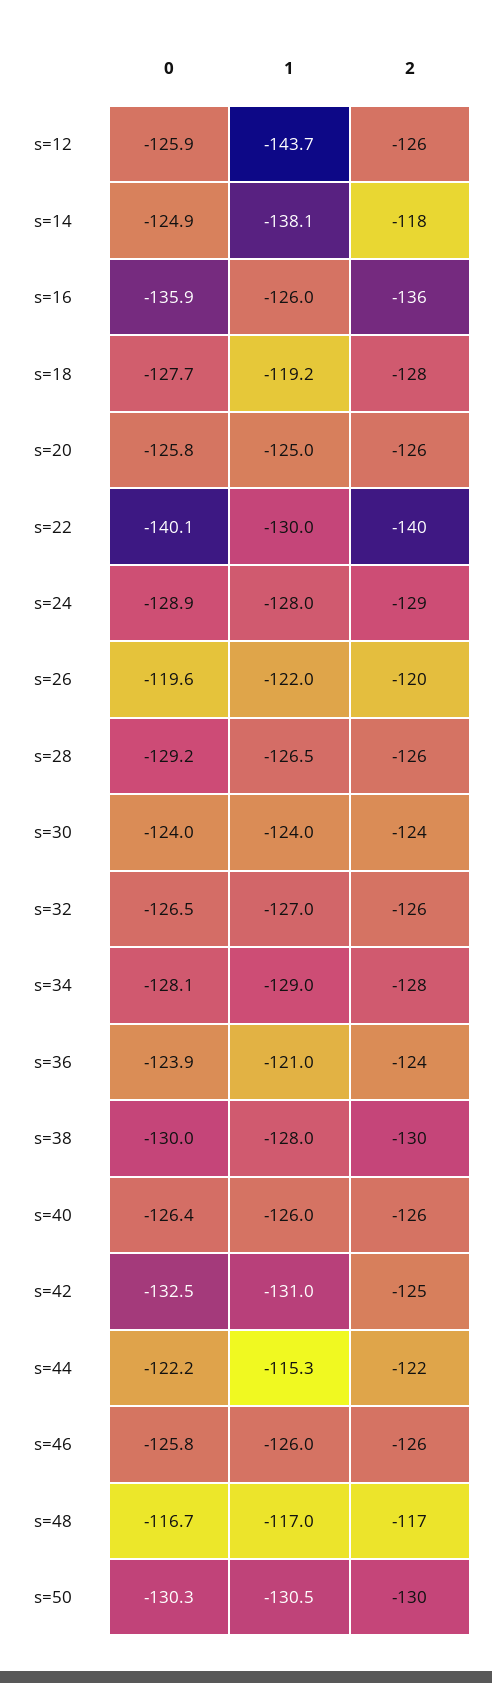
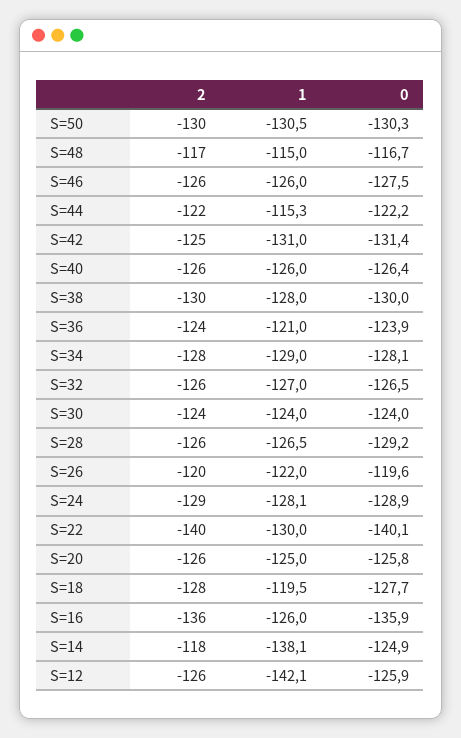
  {
    "0": {
      "s=12": -125.9,
      "s=14": -124.9,
      "s=16": -135.9,
      "s=18": -127.7,
      "s=20": -125.8,
      "s=22": -140.1,
      "s=24": -128.9,
      "s=26": -119.6,
      "s=28": -129.2,
      "s=30": -124,
      "s=32": -126.5,
      "s=34": -128.1,
      "s=36": -123.9,
      "s=38": -130,
      "s=40": -126.4,
-     "s=42": -132.5,
+     "s=42": -131.4,
      "s=44": -122.2,
-     "s=46": -125.8,
+     "s=46": -127.5,
      "s=48": -116.7,
      "s=50": -130.3
    },
    "1": {
-     "s=12": -143.7,
+     "s=12": -142.1,
      "s=14": -138.1,
      "s=16": -126,
-     "s=18": -119.2,
+     "s=18": -119.5,
      "s=20": -125,
      "s=22": -130,
-     "s=24": -128,
+     "s=24": -128.1,
      "s=26": -122,
      "s=28": -126.5,
      "s=30": -124,
      "s=32": -127,
      "s=34": -129,
      "s=36": -121,
      "s=38": -128,
      "s=40": -126,
      "s=42": -131,
      "s=44": -115.3,
      "s=46": -126,
-     "s=48": -117,
+     "s=48": -115,
      "s=50": -130.5
    },
    "2": {
      "s=12": -126,
      "s=14": -118,
      "s=16": -136,
      "s=18": -128,
      "s=20": -126,
      "s=22": -140,
      "s=24": -129,
      "s=26": -120,
      "s=28": -126,
      "s=30": -124,
      "s=32": -126,
      "s=34": -128,
      "s=36": -124,
      "s=38": -130,
      "s=40": -126,
      "s=42": -125,
      "s=44": -122,
      "s=46": -126,
      "s=48": -117,
      "s=50": -130
    }
  }

